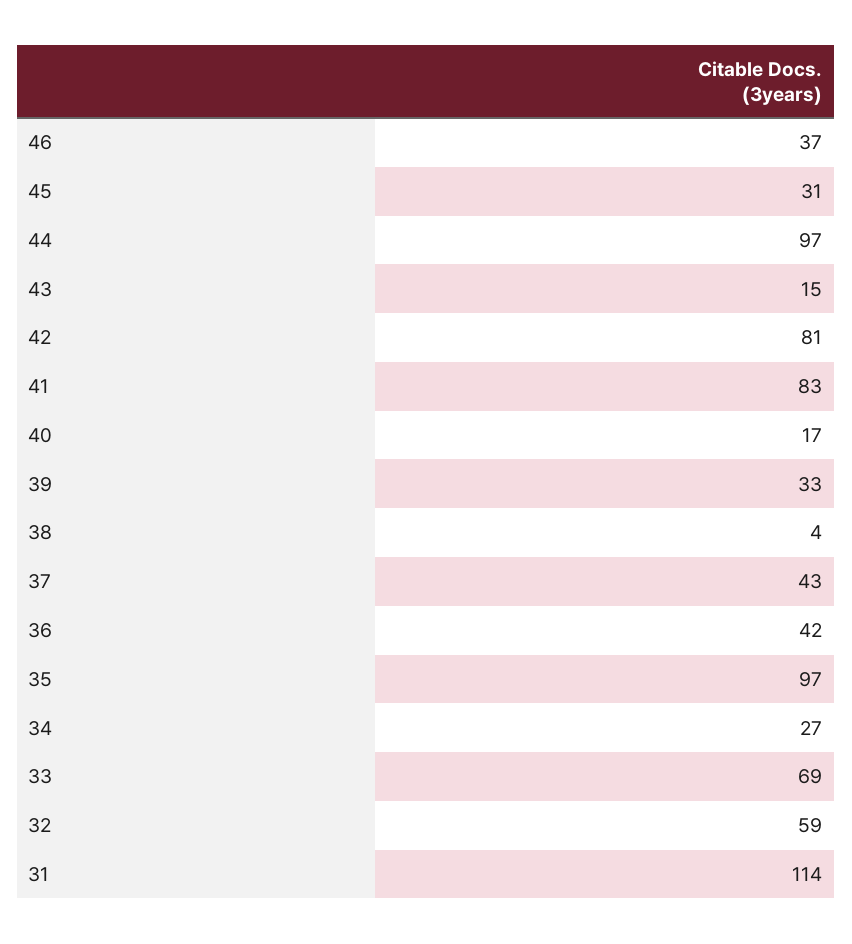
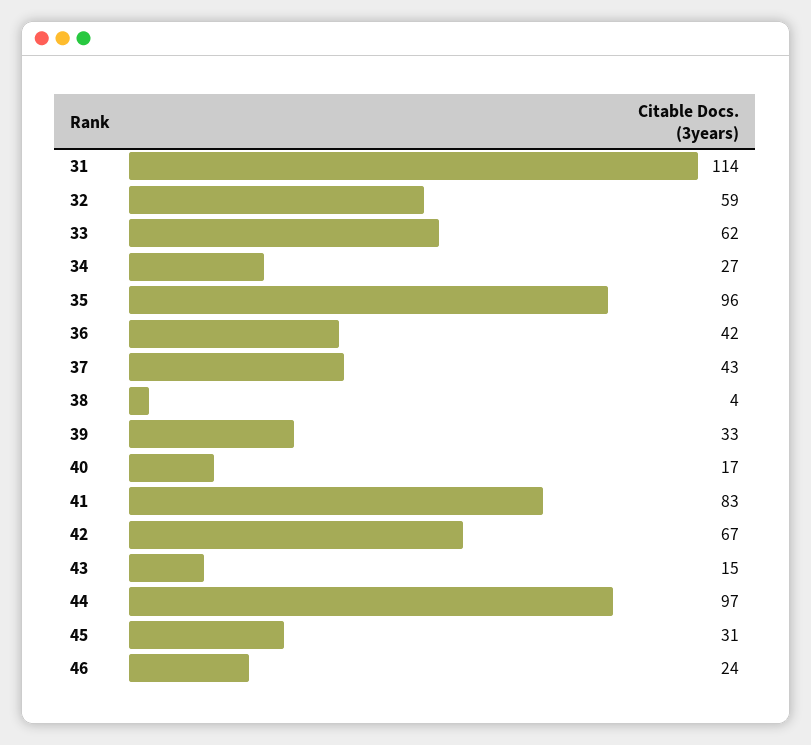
  {
-   "46": 37,
+   "46": 24,
    "45": 31,
    "44": 97,
    "43": 15,
-   "42": 81,
+   "42": 67,
    "41": 83,
    "40": 17,
    "39": 33,
    "38": 4,
    "37": 43,
    "36": 42,
-   "35": 97,
+   "35": 96,
    "34": 27,
-   "33": 69,
+   "33": 62,
    "32": 59,
    "31": 114
  }

